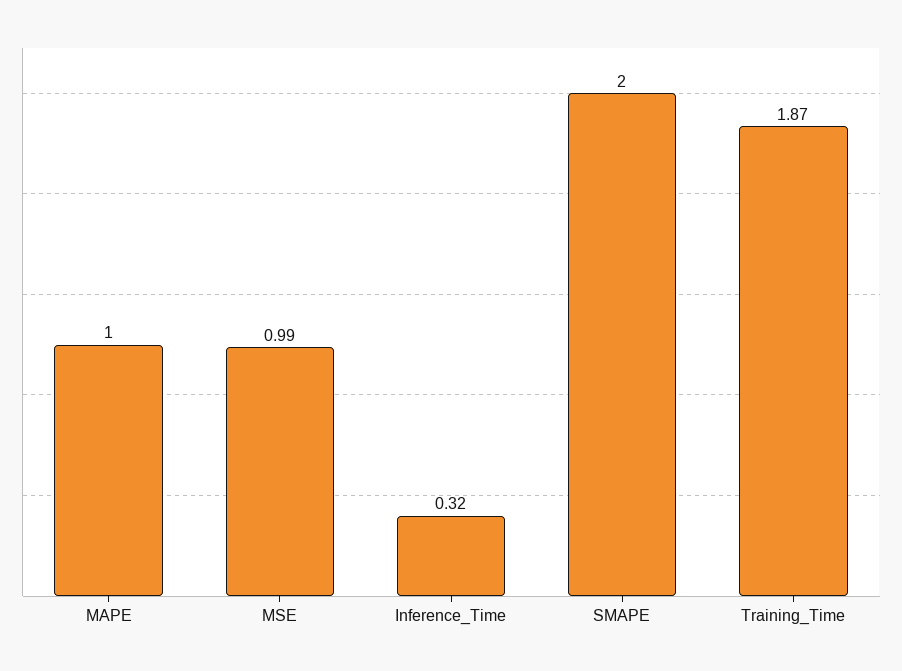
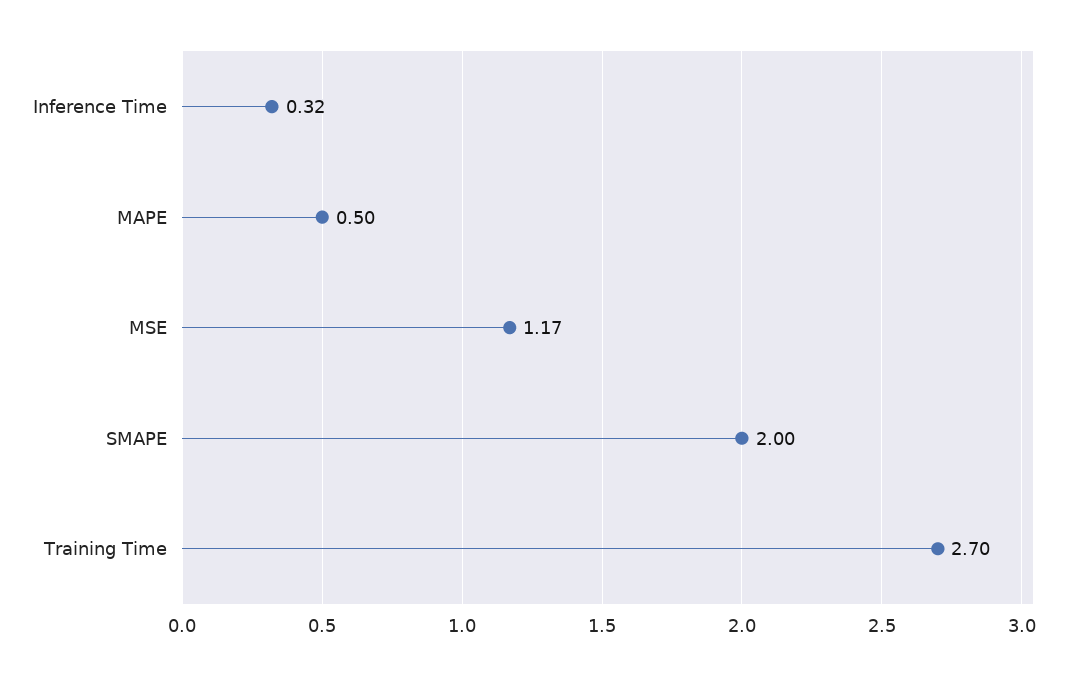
  {
-   "MAPE": 1,
+   "MAPE": 0.5,
-   "MSE": 0.99,
+   "MSE": 1.17,
    "Inference_Time": 0.32,
    "SMAPE": 2,
-   "Training_Time": 1.87
+   "Training_Time": 2.7
  }

